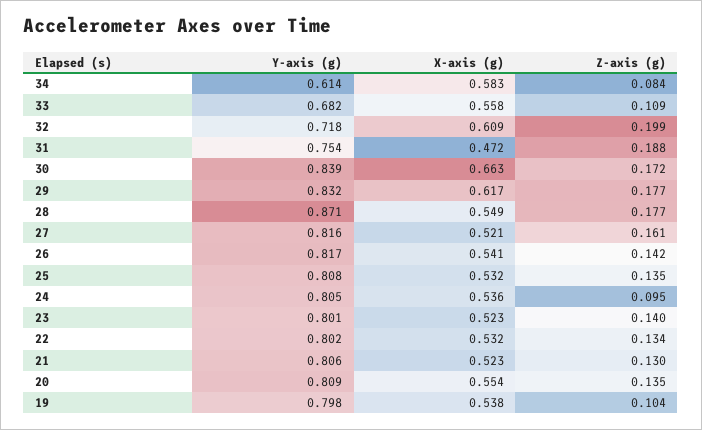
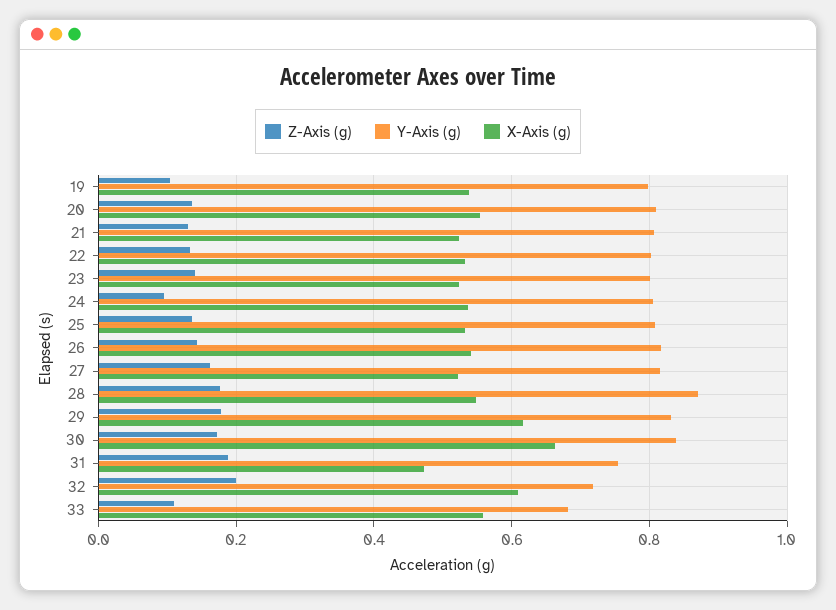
  {
    "Y-axis (g)": {
-     "34": 0.614,
      "33": 0.682,
      "32": 0.718,
      "31": 0.754,
      "30": 0.839,
      "29": 0.832,
      "28": 0.871,
      "27": 0.816,
      "26": 0.817,
      "25": 0.808,
      "24": 0.805,
      "23": 0.801,
      "22": 0.802,
      "21": 0.806,
      "20": 0.809,
      "19": 0.798
    },
    "X-axis (g)": {
-     "34": 0.583,
      "33": 0.558,
      "32": 0.609,
      "31": 0.472,
      "30": 0.663,
      "29": 0.617,
      "28": 0.549,
      "27": 0.521,
      "26": 0.541,
      "25": 0.532,
      "24": 0.536,
      "23": 0.523,
      "22": 0.532,
      "21": 0.523,
      "20": 0.554,
      "19": 0.538
    },
    "Z-axis (g)": {
-     "34": 0.084,
      "33": 0.109,
      "32": 0.199,
      "31": 0.188,
      "30": 0.172,
      "29": 0.177,
      "28": 0.177,
      "27": 0.161,
      "26": 0.142,
      "25": 0.135,
      "24": 0.095,
      "23": 0.14,
      "22": 0.134,
      "21": 0.13,
      "20": 0.135,
      "19": 0.104
    }
  }

